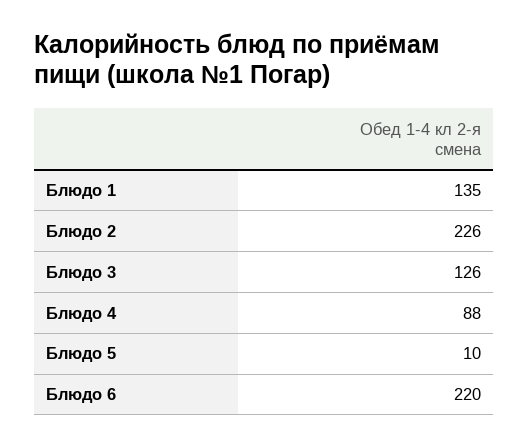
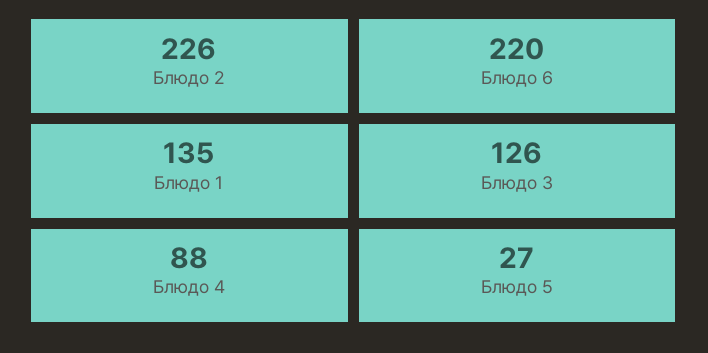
  {
    "Блюдо 1": 135,
    "Блюдо 2": 226,
    "Блюдо 3": 126,
    "Блюдо 4": 88,
-   "Блюдо 5": 10,
+   "Блюдо 5": 27,
    "Блюдо 6": 220
  }

